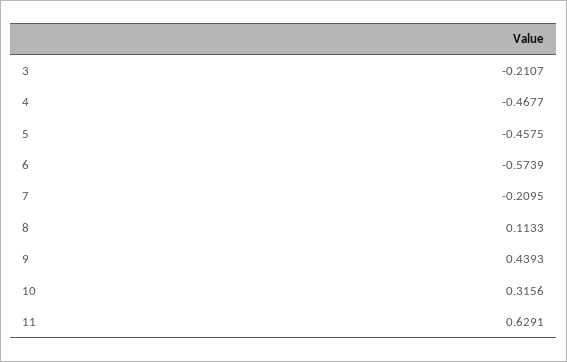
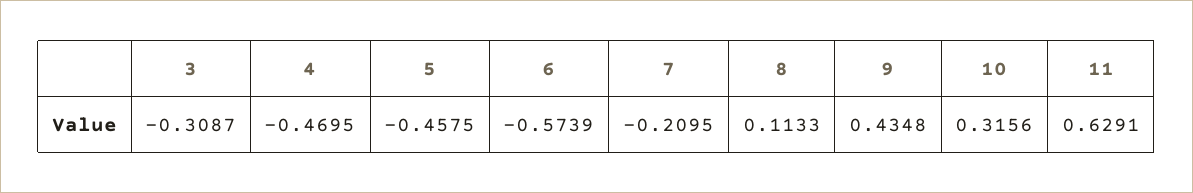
  {
-   "3": -0.2107,
+   "3": -0.3087,
-   "4": -0.4677,
+   "4": -0.4695,
    "5": -0.4575,
    "6": -0.5739,
    "7": -0.2095,
    "8": 0.1133,
-   "9": 0.4393,
+   "9": 0.4348,
    "10": 0.3156,
    "11": 0.6291
  }

